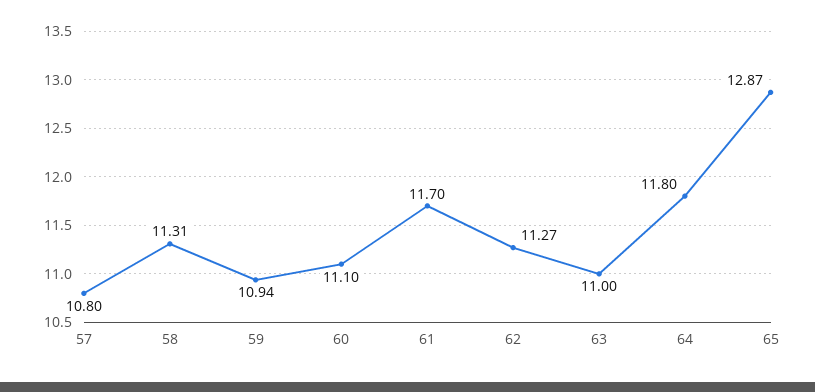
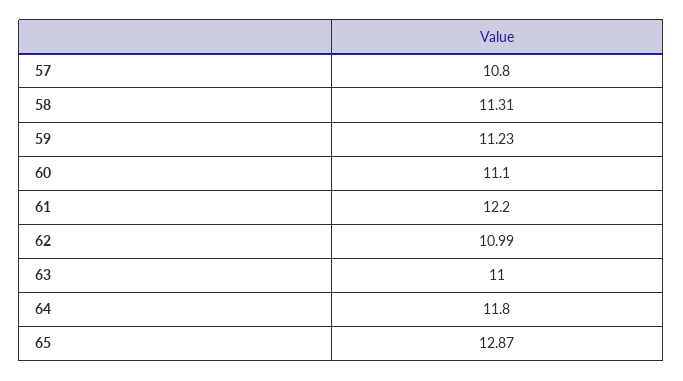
  {
    "57": 10.8,
    "58": 11.31,
-   "59": 10.94,
+   "59": 11.23,
    "60": 11.1,
-   "61": 11.7,
+   "61": 12.2,
-   "62": 11.27,
+   "62": 10.99,
    "63": 11,
    "64": 11.8,
    "65": 12.87
  }

